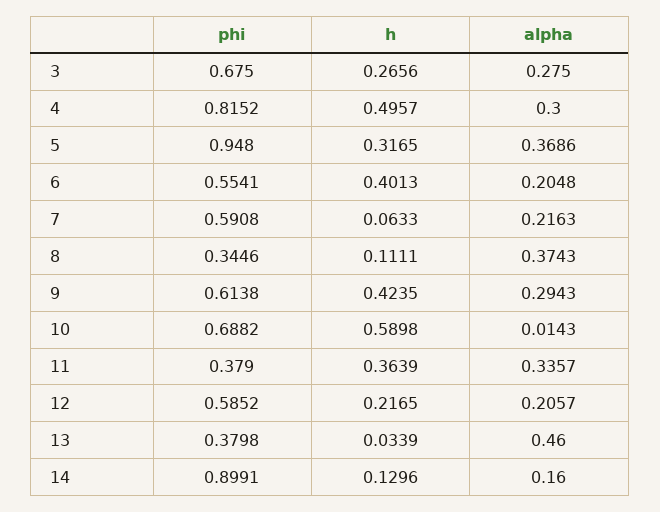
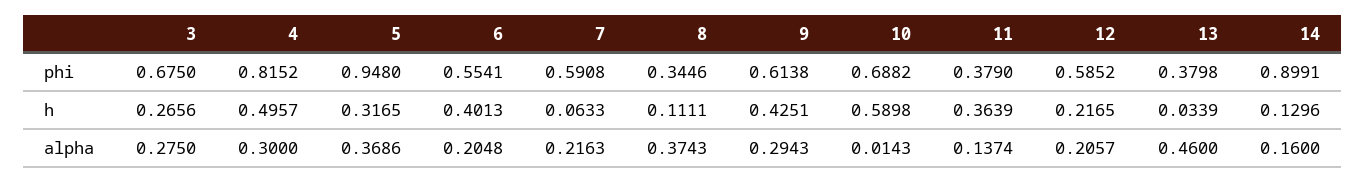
  {
    "phi": {
      "3": 0.675,
      "4": 0.8152,
      "5": 0.948,
      "6": 0.5541,
      "7": 0.5908,
      "8": 0.3446,
      "9": 0.6138,
      "10": 0.6882,
      "11": 0.379,
      "12": 0.5852,
      "13": 0.3798,
      "14": 0.8991
    },
    "h": {
      "3": 0.2656,
      "4": 0.4957,
      "5": 0.3165,
      "6": 0.4013,
      "7": 0.0633,
      "8": 0.1111,
-     "9": 0.4235,
+     "9": 0.4251,
      "10": 0.5898,
      "11": 0.3639,
      "12": 0.2165,
      "13": 0.0339,
      "14": 0.1296
    },
    "alpha": {
      "3": 0.275,
      "4": 0.3,
      "5": 0.3686,
      "6": 0.2048,
      "7": 0.2163,
      "8": 0.3743,
      "9": 0.2943,
      "10": 0.0143,
-     "11": 0.3357,
+     "11": 0.1374,
      "12": 0.2057,
      "13": 0.46,
      "14": 0.16
    }
  }

